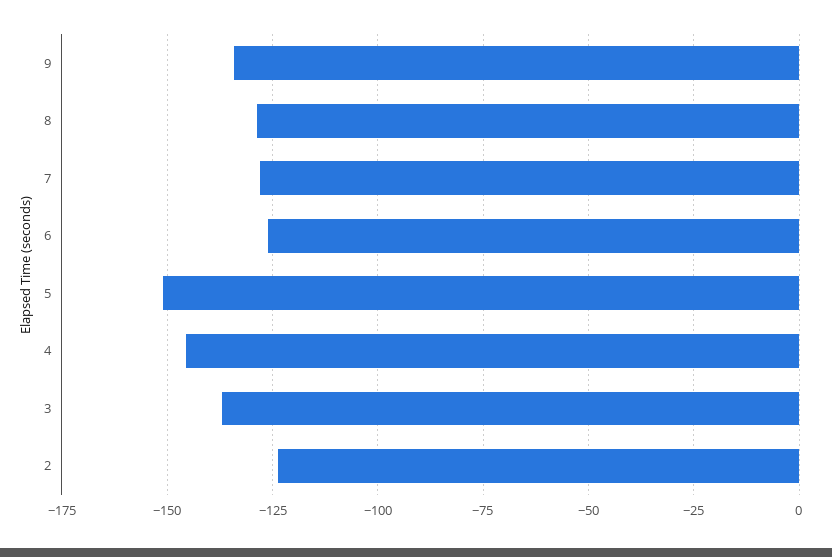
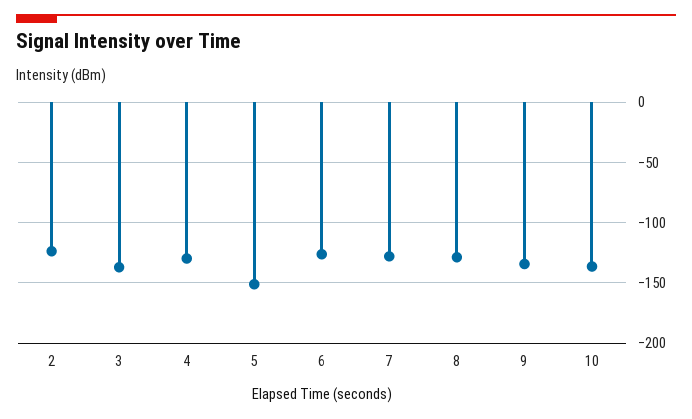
  {
    "9": -135,
    "8": -127.5,
    "7": -127.5,
    "6": -125,
    "5": -150,
-   "4": -145,
+   "4": -130,
    "3": -137.5,
-   "2": -122.5
+   "2": -122.5,
+   "10": -135
  }

